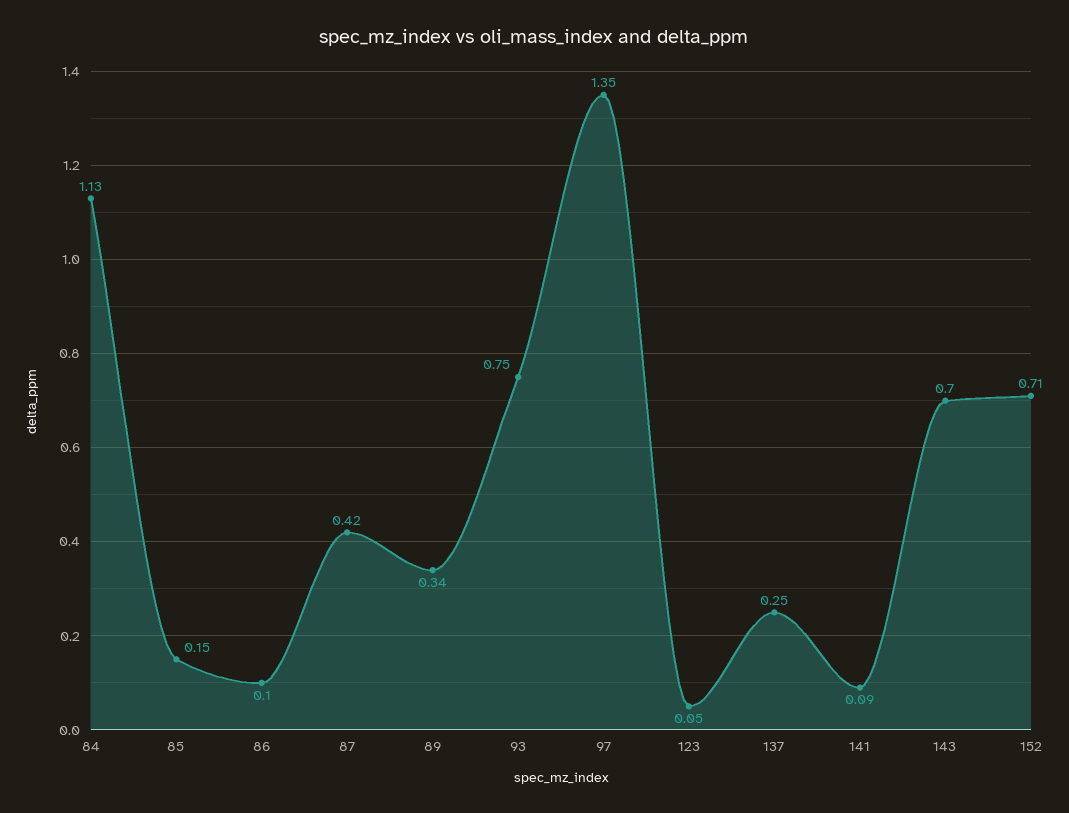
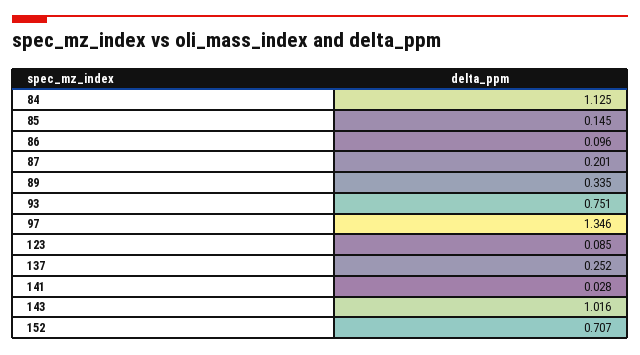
  {
    "84": 1.125,
    "85": 0.145,
    "86": 0.096,
-   "87": 0.42,
+   "87": 0.201,
    "89": 0.335,
    "93": 0.751,
    "97": 1.346,
-   "123": 0.05,
+   "123": 0.085,
    "137": 0.252,
-   "141": 0.09,
+   "141": 0.028,
-   "143": 0.7,
+   "143": 1.016,
    "152": 0.707
  }

